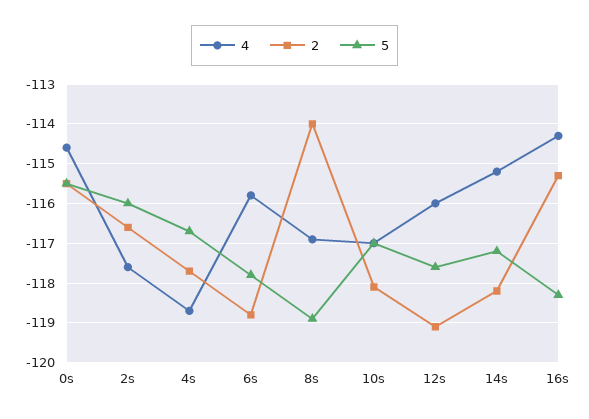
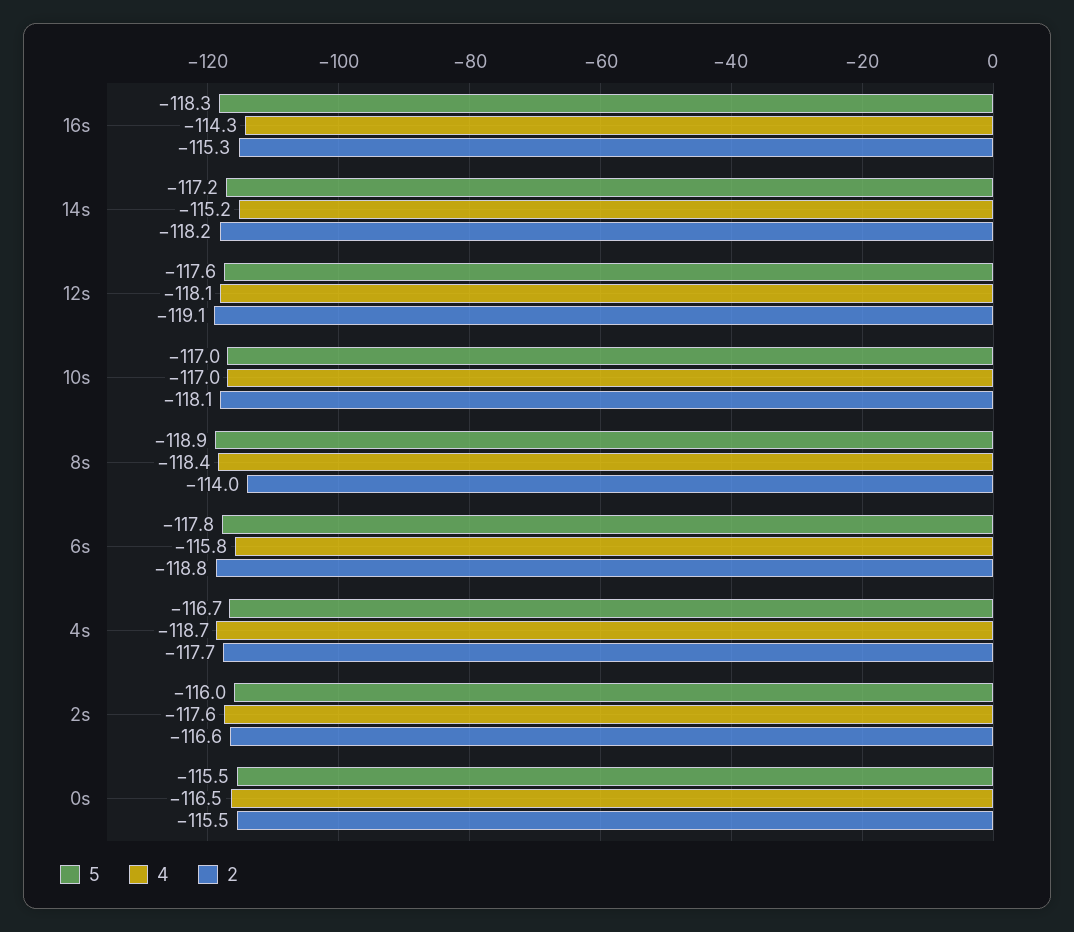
  {
    "4": {
-     "0s": -114.5,
+     "0s": -116.5,
      "2s": -117.6,
      "4s": -118.7,
      "6s": -115.8,
-     "8s": -117,
+     "8s": -118.4,
      "10s": -117,
-     "12s": -116,
+     "12s": -118.1,
      "14s": -115.2,
      "16s": -114.3
    },
    "2": {
      "0s": -115.5,
      "2s": -116.6,
      "4s": -117.7,
      "6s": -118.8,
      "8s": -114,
      "10s": -118.1,
      "12s": -119.1,
      "14s": -118.2,
      "16s": -115.3
    },
    "5": {
      "0s": -115.5,
      "2s": -116,
      "4s": -116.7,
      "6s": -117.8,
      "8s": -118.9,
      "10s": -117,
      "12s": -117.6,
      "14s": -117.2,
      "16s": -118.3
    }
  }

